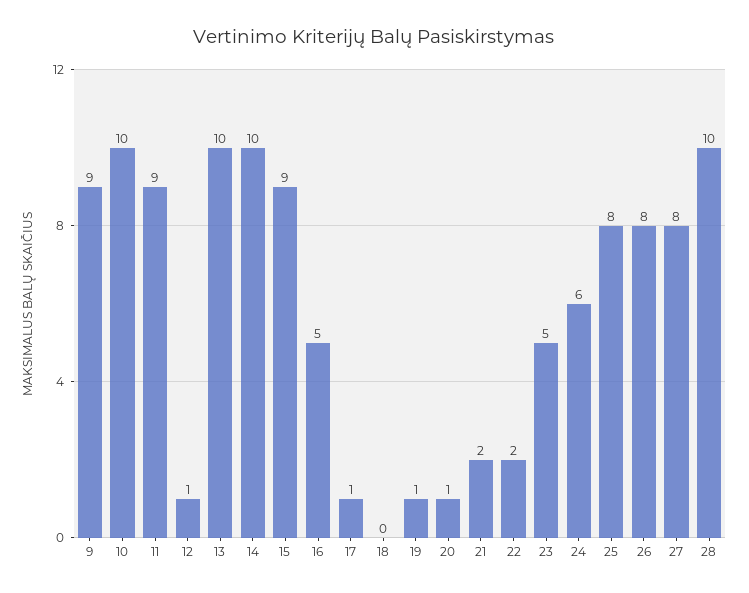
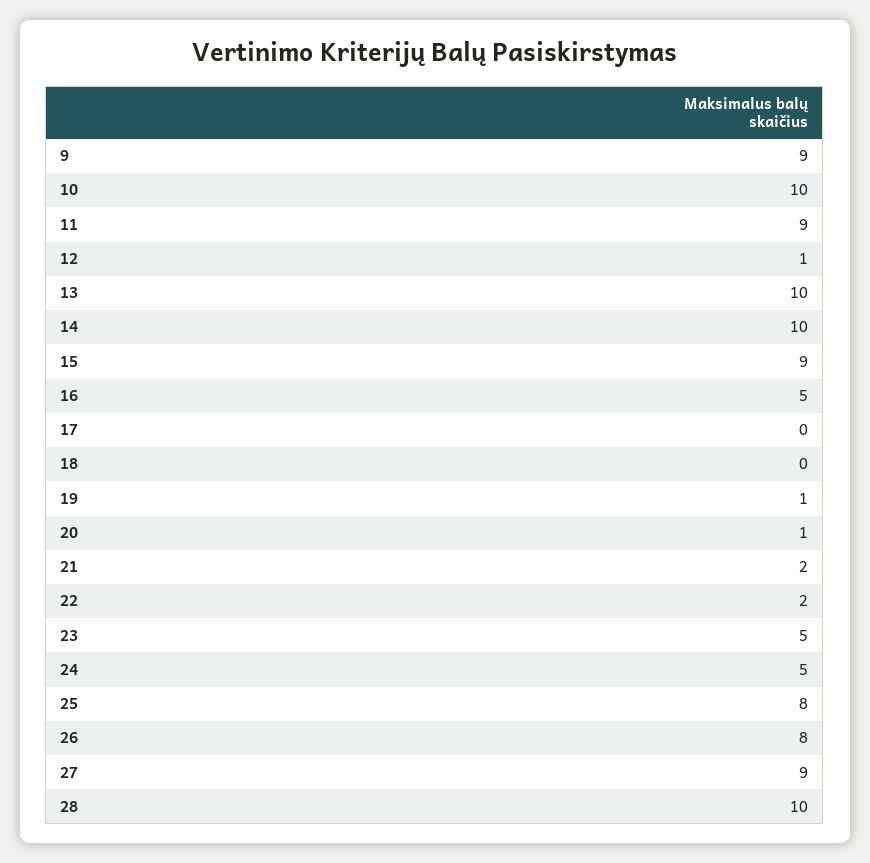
  {
    "9": 9,
    "10": 10,
    "11": 9,
    "12": 1,
    "13": 10,
    "14": 10,
    "15": 9,
    "16": 5,
-   "17": 1,
+   "17": 0,
    "18": 0,
    "19": 1,
    "20": 1,
    "21": 2,
    "22": 2,
    "23": 5,
-   "24": 6,
+   "24": 5,
    "25": 8,
    "26": 8,
-   "27": 8,
+   "27": 9,
    "28": 10
  }

